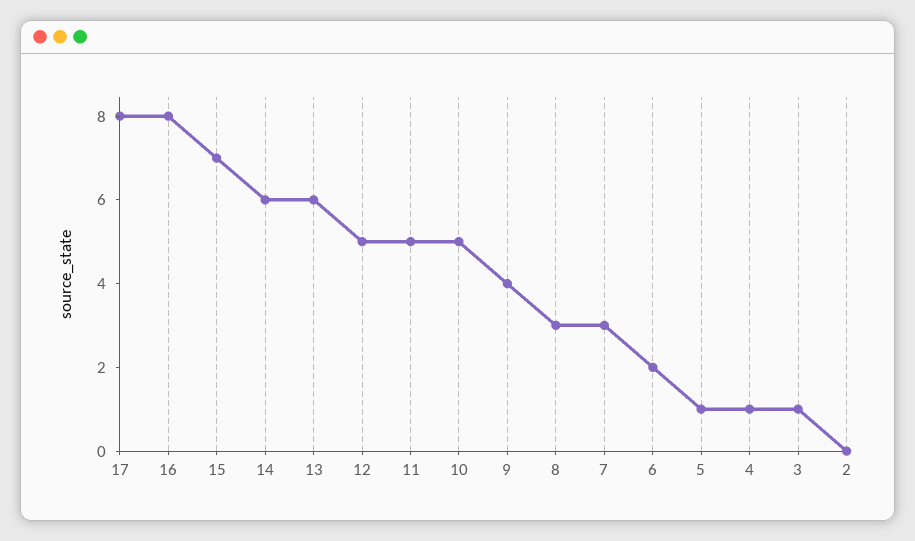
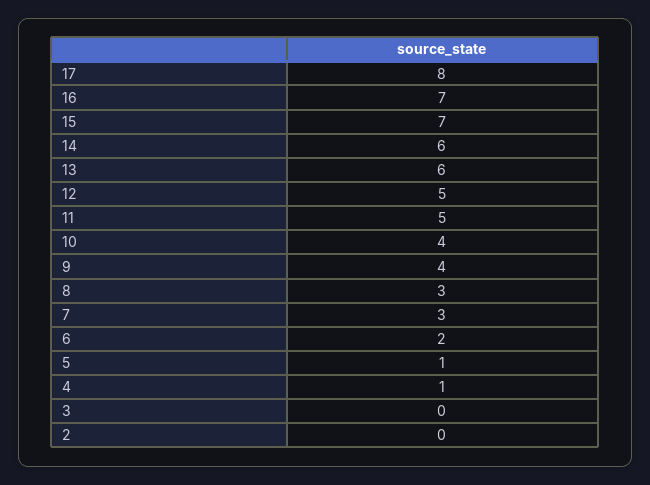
  {
    "17": 8,
-   "16": 8,
+   "16": 7,
    "15": 7,
    "14": 6,
    "13": 6,
    "12": 5,
    "11": 5,
-   "10": 5,
+   "10": 4,
    "9": 4,
    "8": 3,
    "7": 3,
    "6": 2,
    "5": 1,
    "4": 1,
-   "3": 1,
+   "3": 0,
    "2": 0
  }

